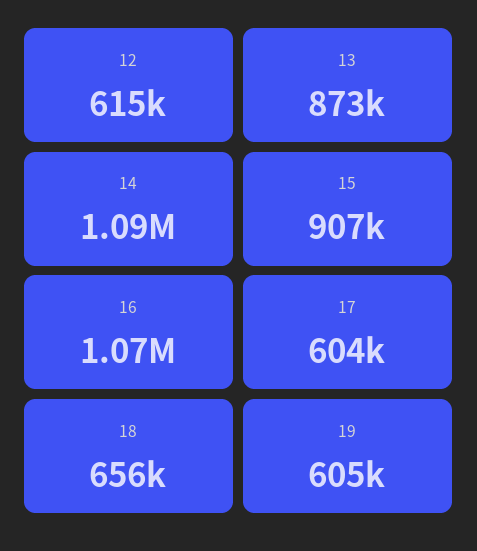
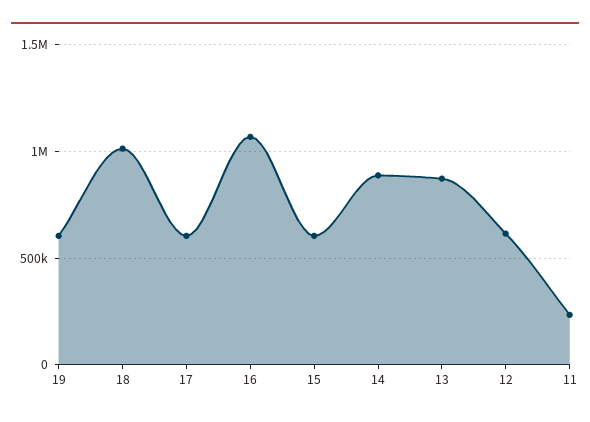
  {
    "12": 615000,
    "13": 873000,
-   "14": 1090000,
+   "14": 900000,
-   "15": 907000,
+   "15": 600000,
    "16": 1070000,
    "17": 604000,
-   "18": 656000,
+   "18": 1000000,
-   "19": 605000
+   "19": 605000,
+   "11": 250000
  }

